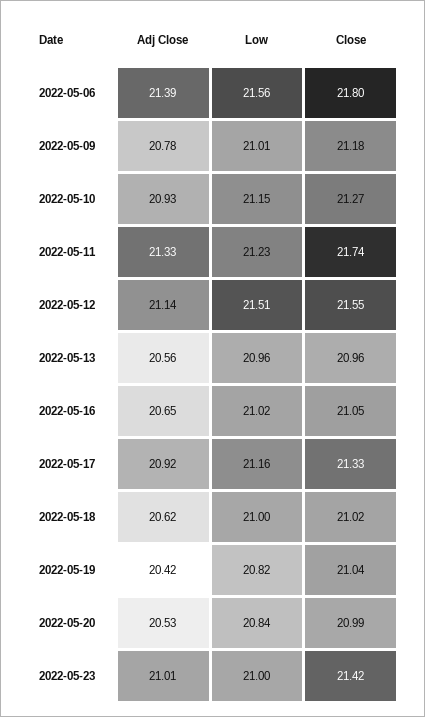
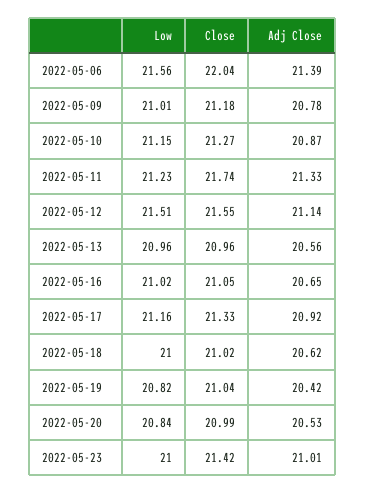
  {
    "Adj Close": {
      "2022-05-06": 21.39,
      "2022-05-09": 20.78,
-     "2022-05-10": 20.93,
+     "2022-05-10": 20.87,
      "2022-05-11": 21.33,
      "2022-05-12": 21.14,
      "2022-05-13": 20.56,
      "2022-05-16": 20.65,
      "2022-05-17": 20.92,
      "2022-05-18": 20.62,
      "2022-05-19": 20.42,
      "2022-05-20": 20.53,
      "2022-05-23": 21.01
    },
    "Low": {
      "2022-05-06": 21.56,
      "2022-05-09": 21.01,
      "2022-05-10": 21.15,
      "2022-05-11": 21.23,
      "2022-05-12": 21.51,
      "2022-05-13": 20.96,
      "2022-05-16": 21.02,
      "2022-05-17": 21.16,
      "2022-05-18": 21,
      "2022-05-19": 20.82,
      "2022-05-20": 20.84,
      "2022-05-23": 21
    },
    "Close": {
-     "2022-05-06": 21.8,
+     "2022-05-06": 22.04,
      "2022-05-09": 21.18,
      "2022-05-10": 21.27,
      "2022-05-11": 21.74,
      "2022-05-12": 21.55,
      "2022-05-13": 20.96,
      "2022-05-16": 21.05,
      "2022-05-17": 21.33,
      "2022-05-18": 21.02,
      "2022-05-19": 21.04,
      "2022-05-20": 20.99,
      "2022-05-23": 21.42
    }
  }

